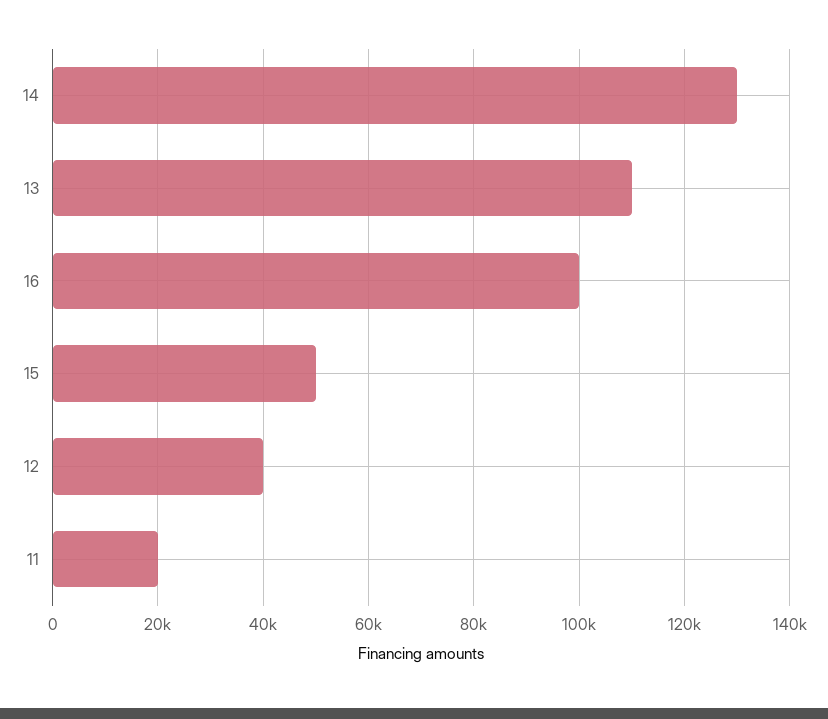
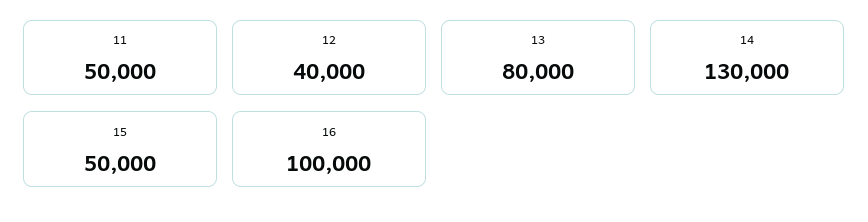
  {
    "14": 130000,
-   "13": 110000,
+   "13": 80000,
    "16": 100000,
    "15": 50000,
    "12": 40000,
-   "11": 20000
+   "11": 50000
  }

